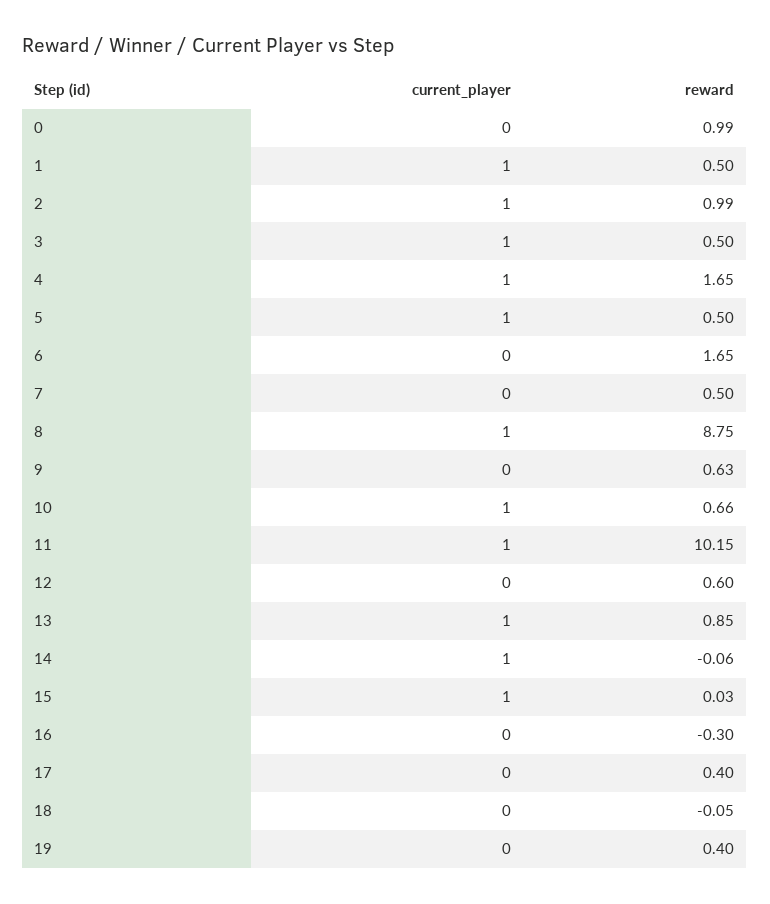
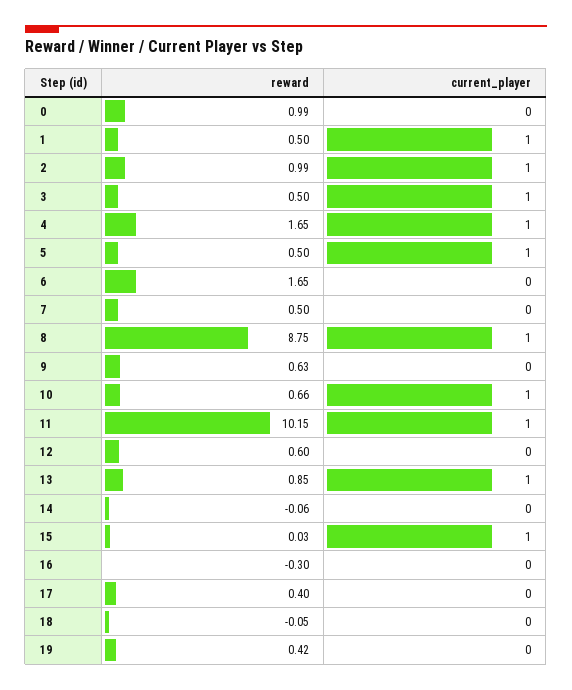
  {
    "current_player": {
      "0": 0,
      "1": 1,
      "2": 1,
      "3": 1,
      "4": 1,
      "5": 1,
      "6": 0,
      "7": 0,
      "8": 1,
      "9": 0,
      "10": 1,
      "11": 1,
      "12": 0,
      "13": 1,
-     "14": 1,
+     "14": 0,
      "15": 1,
      "16": 0,
      "17": 0,
      "18": 0,
      "19": 0
    },
    "reward": {
      "0": 0.99,
      "1": 0.5,
      "2": 0.99,
      "3": 0.5,
      "4": 1.65,
      "5": 0.5,
      "6": 1.65,
      "7": 0.5,
      "8": 8.75,
      "9": 0.63,
      "10": 0.66,
      "11": 10.15,
      "12": 0.6,
      "13": 0.85,
      "14": -0.06,
      "15": 0.03,
      "16": -0.3,
      "17": 0.4,
      "18": -0.05,
-     "19": 0.4
+     "19": 0.42
    }
  }

